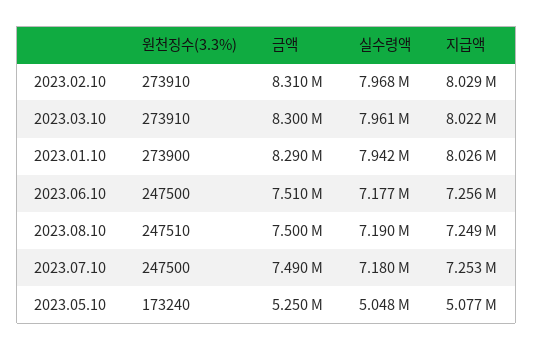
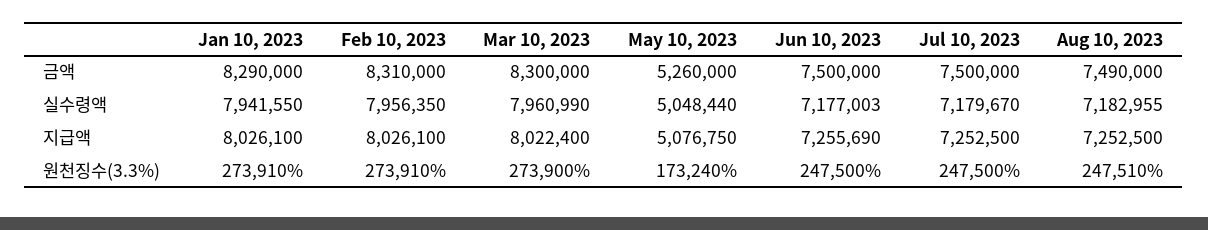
  {
    "원천징수(3.3%)": {
      "2023.02.10": 273910,
-     "2023.03.10": 273910,
+     "2023.03.10": 273900,
-     "2023.01.10": 273900,
+     "2023.01.10": 273910,
      "2023.06.10": 247500,
      "2023.08.10": 247510,
      "2023.07.10": 247500,
      "2023.05.10": 173240
    },
    "금액": {
      "2023.02.10": 8310000,
      "2023.03.10": 8300000,
      "2023.01.10": 8290000,
-     "2023.06.10": 7510000,
+     "2023.06.10": 7500000,
-     "2023.08.10": 7500000,
+     "2023.08.10": 7490000,
-     "2023.07.10": 7490000,
+     "2023.07.10": 7500000,
-     "2023.05.10": 5250000
+     "2023.05.10": 5260000
    },
    "실수령액": {
-     "2023.02.10": 7968000,
+     "2023.02.10": 7956350,
      "2023.03.10": 7960990,
      "2023.01.10": 7941550,
      "2023.06.10": 7177003,
-     "2023.08.10": 7190000,
+     "2023.08.10": 7182955,
      "2023.07.10": 7179670,
      "2023.05.10": 5048440
    },
    "지급액": {
-     "2023.02.10": 8029000,
+     "2023.02.10": 8026100,
      "2023.03.10": 8022400,
      "2023.01.10": 8026100,
      "2023.06.10": 7255690,
-     "2023.08.10": 7249000,
+     "2023.08.10": 7252500,
      "2023.07.10": 7252500,
      "2023.05.10": 5076750
    }
  }

